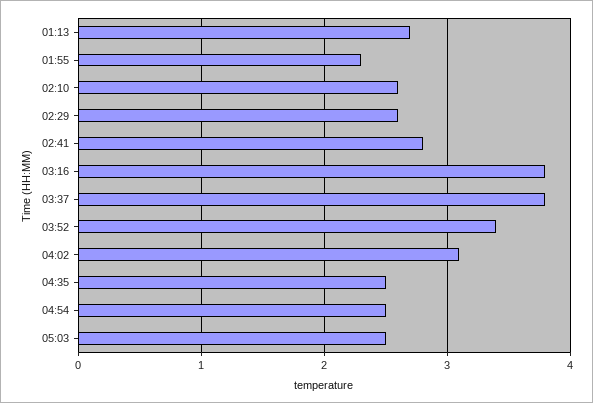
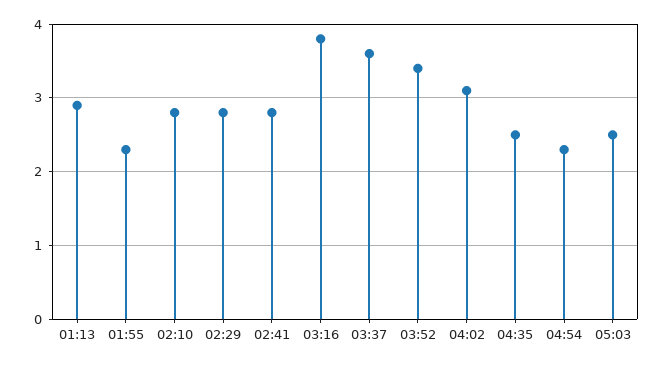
  {
-   "01:13": 2.7,
+   "01:13": 2.9,
    "01:55": 2.3,
-   "02:10": 2.6,
+   "02:10": 2.8,
-   "02:29": 2.6,
+   "02:29": 2.8,
    "02:41": 2.8,
    "03:16": 3.8,
-   "03:37": 3.8,
+   "03:37": 3.6,
    "03:52": 3.4,
    "04:02": 3.1,
    "04:35": 2.5,
-   "04:54": 2.5,
+   "04:54": 2.3,
    "05:03": 2.5
  }

